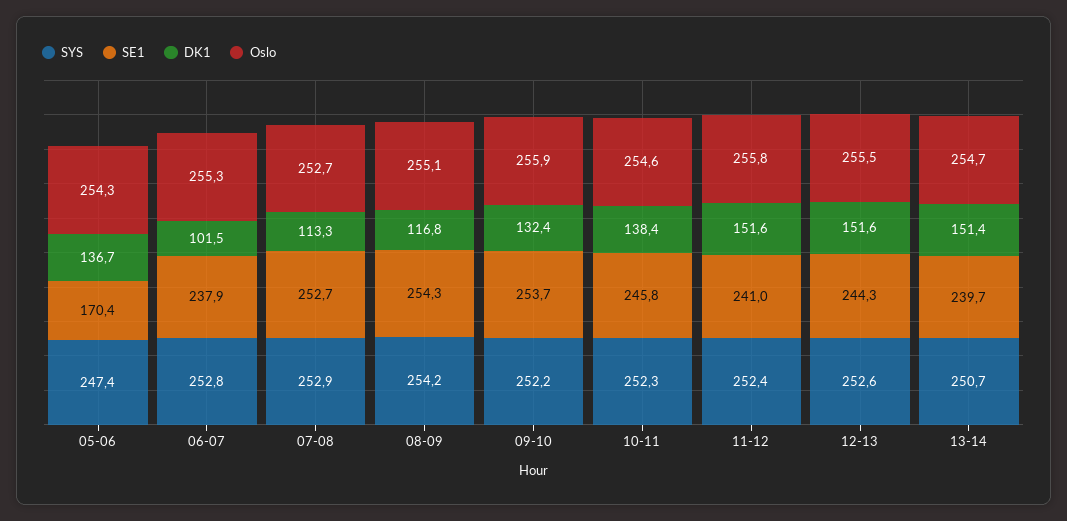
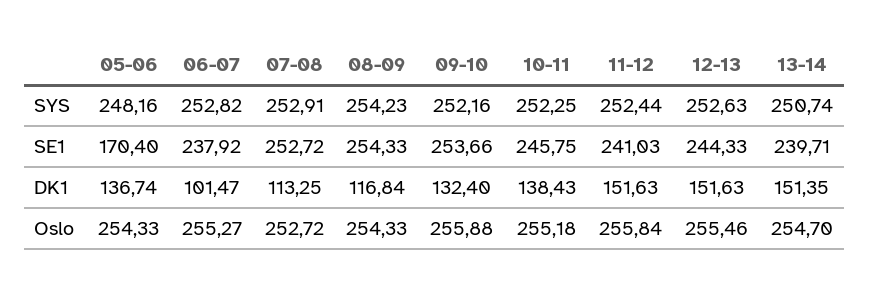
  {
    "SYS": {
-     "05-06": 247.4,
+     "05-06": 248.16,
      "06-07": 252.82,
      "07-08": 252.91,
      "08-09": 254.23,
      "09-10": 252.16,
      "10-11": 252.25,
      "11-12": 252.44,
      "12-13": 252.63,
      "13-14": 250.74
    },
    "SE1": {
      "05-06": 170.4,
      "06-07": 237.92,
      "07-08": 252.72,
      "08-09": 254.33,
      "09-10": 253.66,
      "10-11": 245.75,
      "11-12": 241.03,
      "12-13": 244.33,
      "13-14": 239.71
    },
    "DK1": {
      "05-06": 136.74,
      "06-07": 101.47,
      "07-08": 113.25,
      "08-09": 116.84,
      "09-10": 132.4,
      "10-11": 138.43,
      "11-12": 151.63,
      "12-13": 151.63,
      "13-14": 151.35
    },
    "Oslo": {
      "05-06": 254.33,
      "06-07": 255.27,
      "07-08": 252.72,
-     "08-09": 255.1,
+     "08-09": 254.33,
      "09-10": 255.88,
-     "10-11": 254.6,
+     "10-11": 255.18,
      "11-12": 255.84,
      "12-13": 255.46,
      "13-14": 254.7
    }
  }

